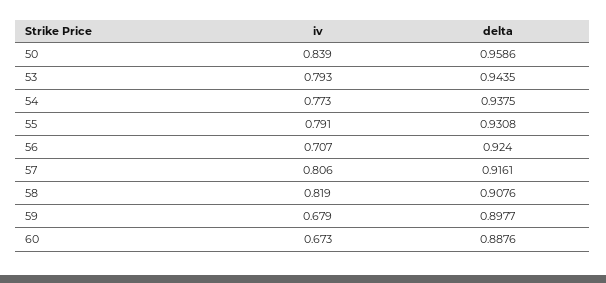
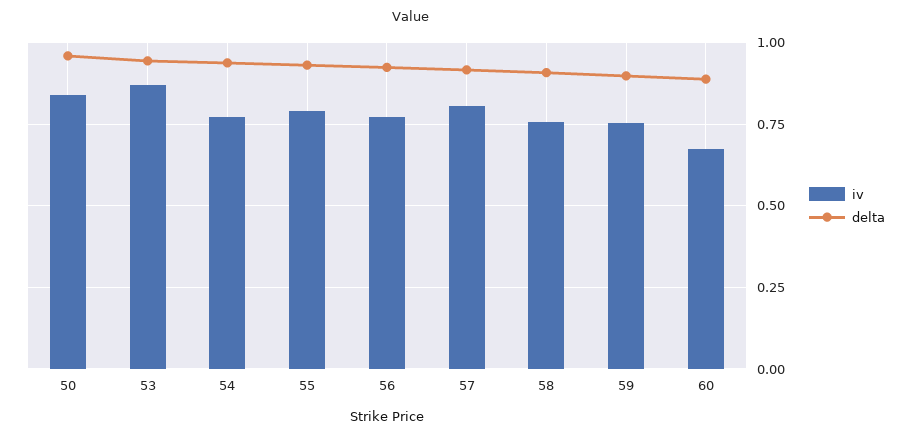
  {
    "iv": {
      "50": 0.839,
-     "53": 0.793,
+     "53": 0.875,
      "54": 0.773,
      "55": 0.791,
-     "56": 0.707,
+     "56": 0.775,
      "57": 0.806,
-     "58": 0.819,
+     "58": 0.75,
-     "59": 0.679,
+     "59": 0.75,
      "60": 0.673
    },
    "delta": {
      "50": 0.9586,
      "53": 0.9435,
      "54": 0.9375,
      "55": 0.9308,
      "56": 0.924,
      "57": 0.9161,
      "58": 0.9076,
      "59": 0.8977,
      "60": 0.8876
    }
  }

